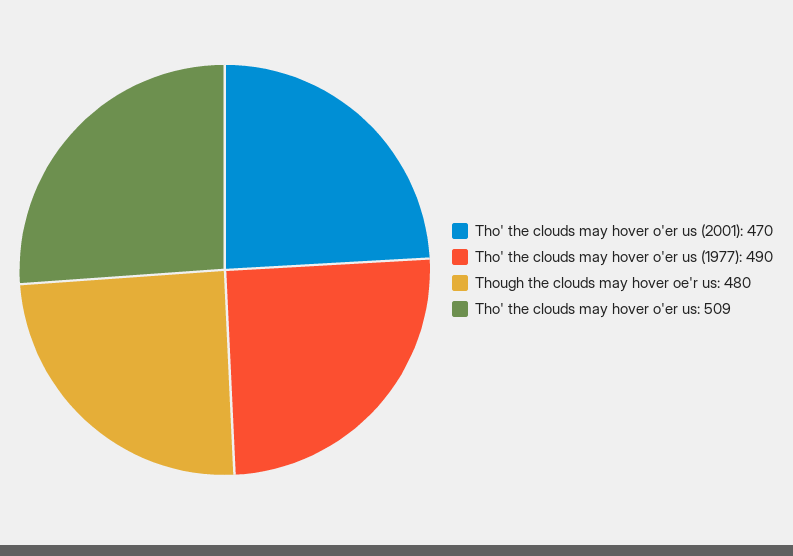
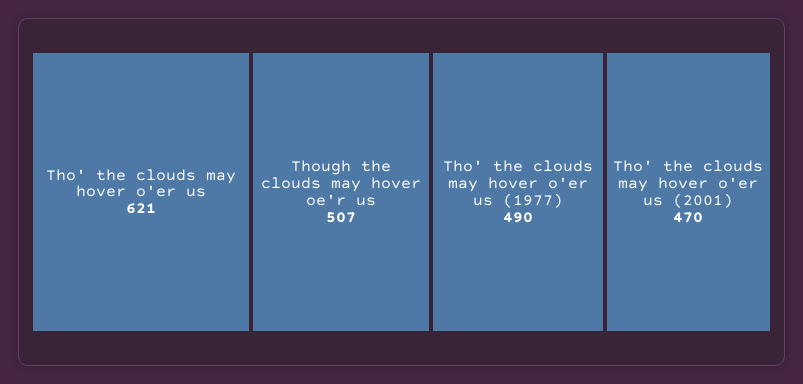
  {
    "Tho' the clouds may hover o'er us (2001)": 470,
    "Tho' the clouds may hover o'er us (1977)": 490,
-   "Though the clouds may hover oe'r us": 480,
+   "Though the clouds may hover oe'r us": 507,
-   "Tho' the clouds may hover o'er us": 509
+   "Tho' the clouds may hover o'er us": 621
  }

